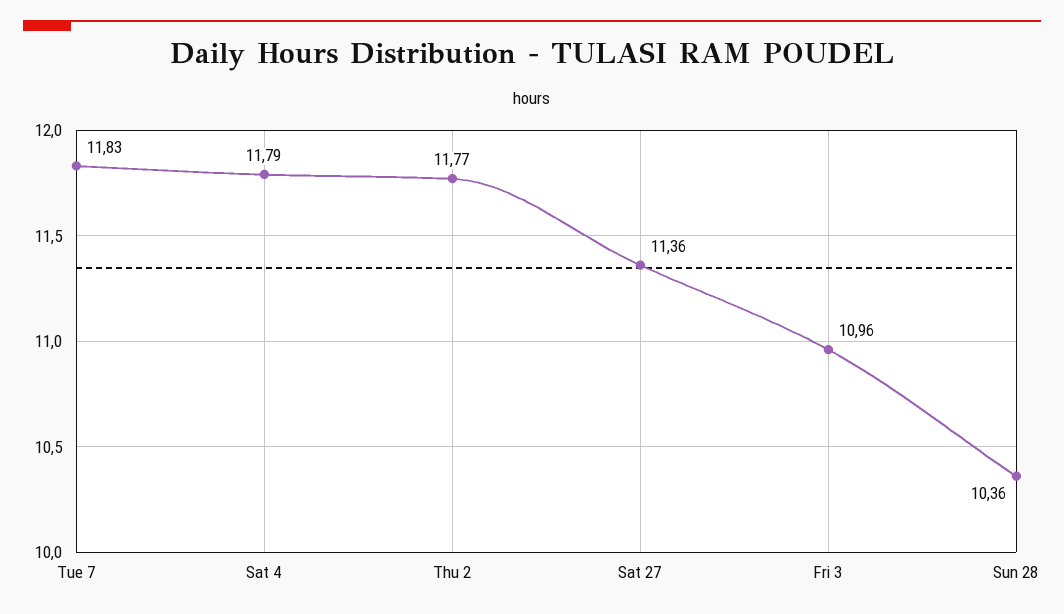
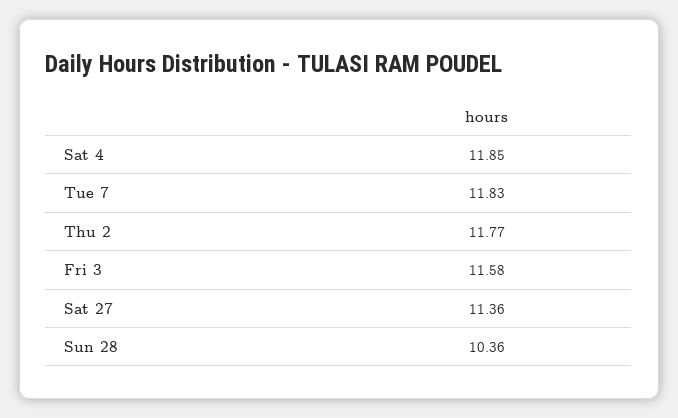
  {
    "Tue 7": 11.83,
-   "Sat 4": 11.79,
+   "Sat 4": 11.85,
    "Thu 2": 11.77,
    "Sat 27": 11.36,
-   "Fri 3": 10.96,
+   "Fri 3": 11.58,
    "Sun 28": 10.36
  }

